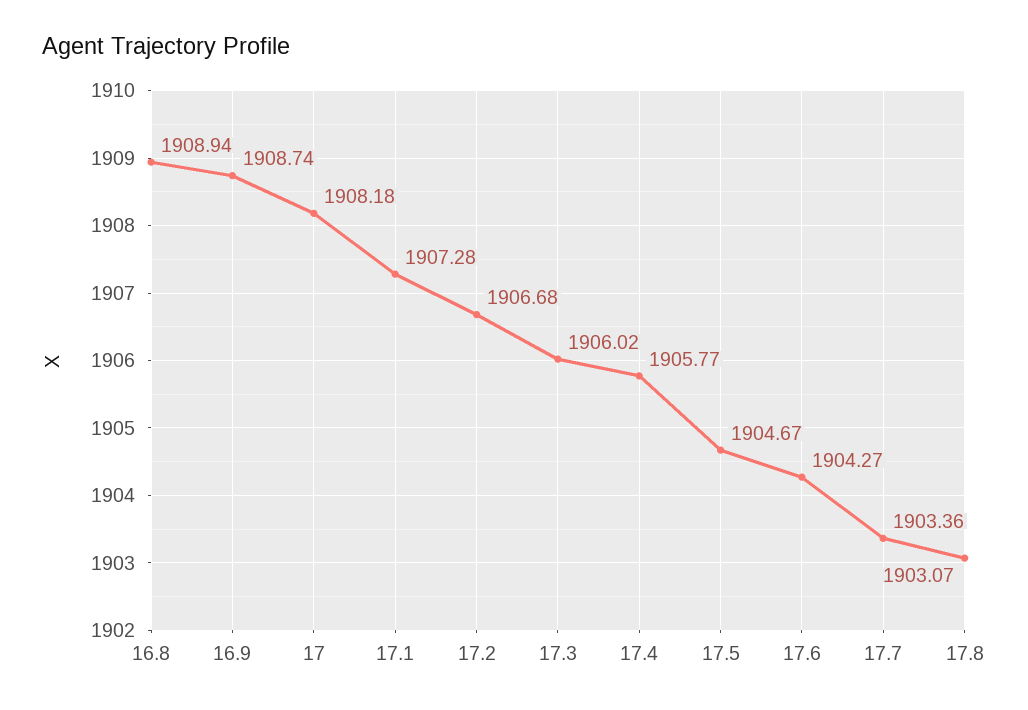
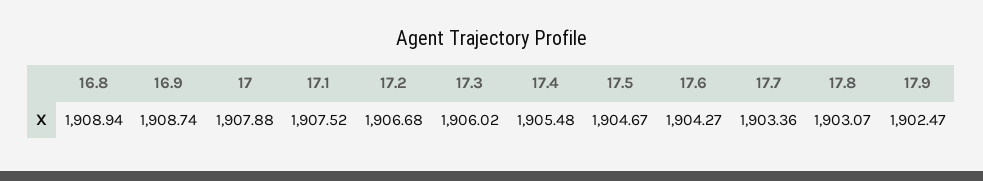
  {
    "16.8": 1908.94,
    "16.9": 1908.74,
-   "17": 1908.18,
+   "17": 1907.88,
-   "17.1": 1907.28,
+   "17.1": 1907.52,
    "17.2": 1906.68,
    "17.3": 1906.02,
-   "17.4": 1905.77,
+   "17.4": 1905.48,
    "17.5": 1904.67,
    "17.6": 1904.27,
    "17.7": 1903.36,
-   "17.8": 1903.07
+   "17.8": 1903.07,
+   "17.9": 1902.47
  }

